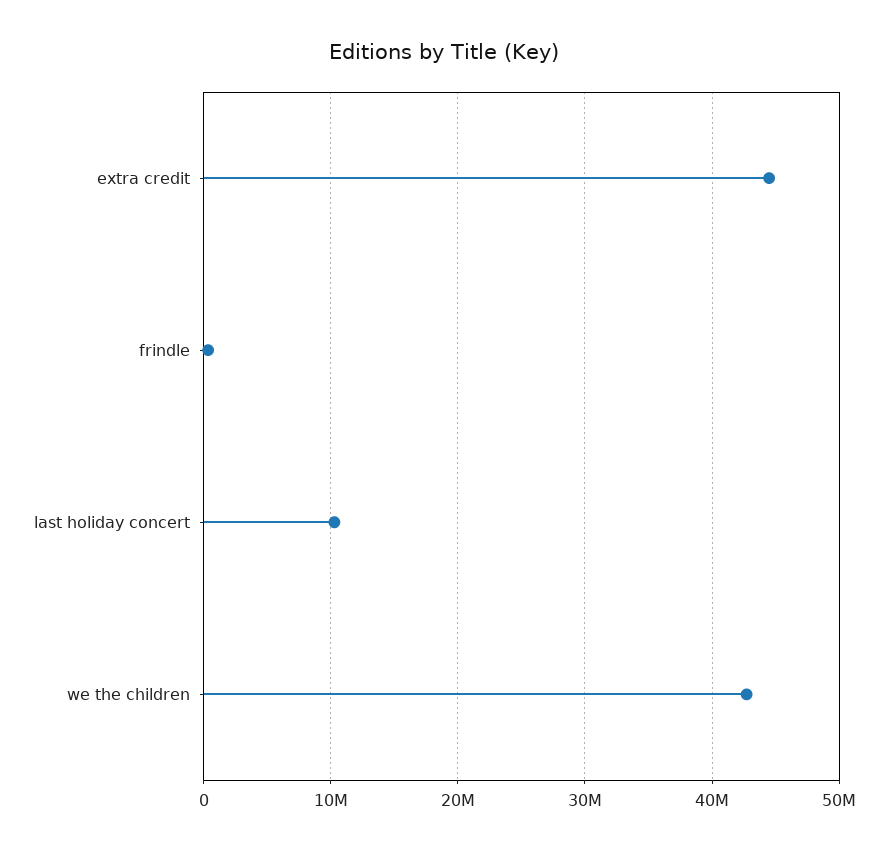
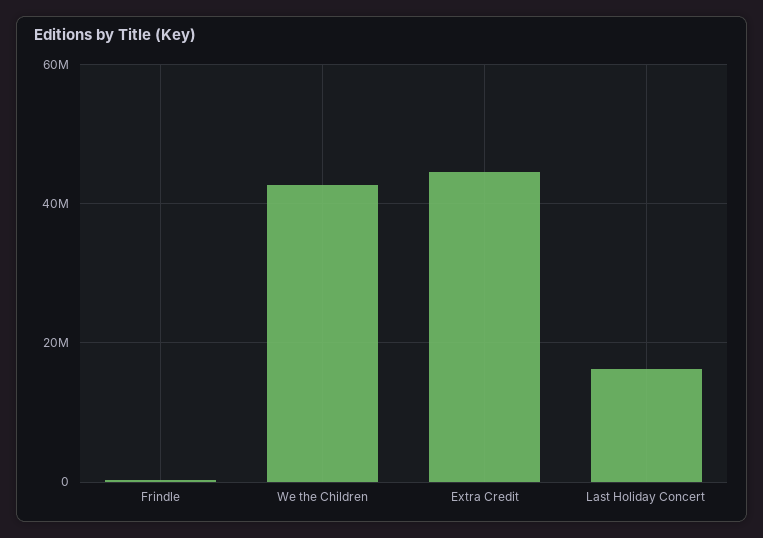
  {
    "extra credit": 44000000,
    "frindle": 0,
-   "last holiday concert": 10000000,
+   "last holiday concert": 16000000,
    "we the children": 43000000
  }

